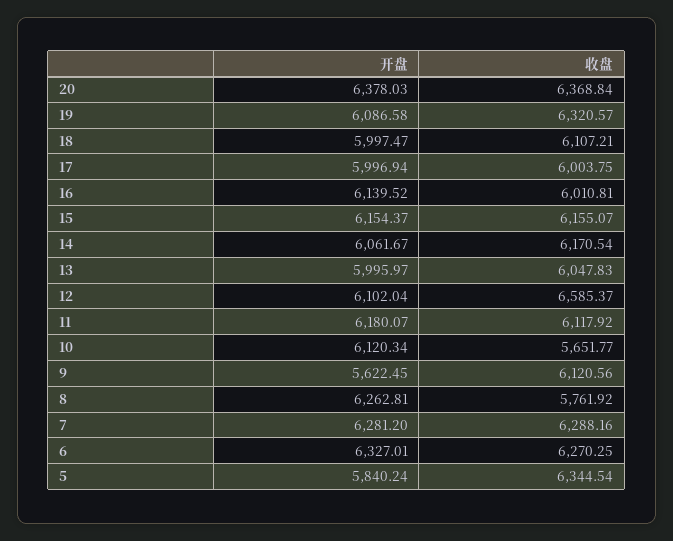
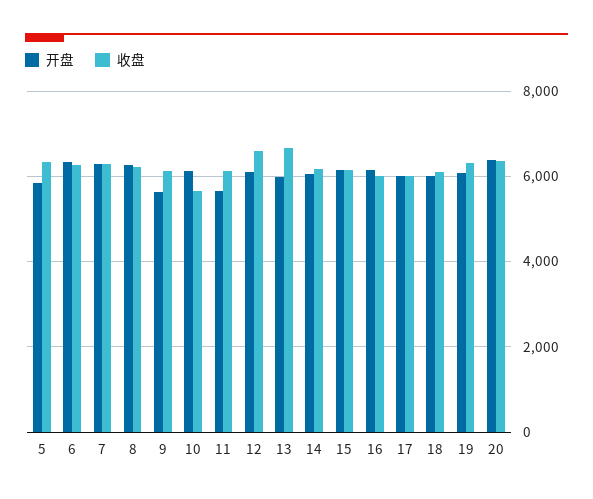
  {
    "开盘": {
      "20": 6378.03,
      "19": 6086.58,
      "18": 5997.47,
      "17": 5996.94,
      "16": 6139.52,
      "15": 6154.37,
      "14": 6061.67,
      "13": 5995.97,
      "12": 6102.04,
-     "11": 6180.07,
+     "11": 5600,
      "10": 6120.34,
      "9": 5622.45,
      "8": 6262.81,
      "7": 6281.2,
      "6": 6327.01,
      "5": 5840.24
    },
    "收盘": {
      "20": 6368.84,
      "19": 6320.57,
      "18": 6107.21,
      "17": 6003.75,
      "16": 6010.81,
      "15": 6155.07,
      "14": 6170.54,
-     "13": 6047.83,
+     "13": 6600,
      "12": 6585.37,
      "11": 6117.92,
      "10": 5651.77,
      "9": 6120.56,
-     "8": 5761.92,
+     "8": 6200,
      "7": 6288.16,
      "6": 6270.25,
      "5": 6344.54
    }
  }

